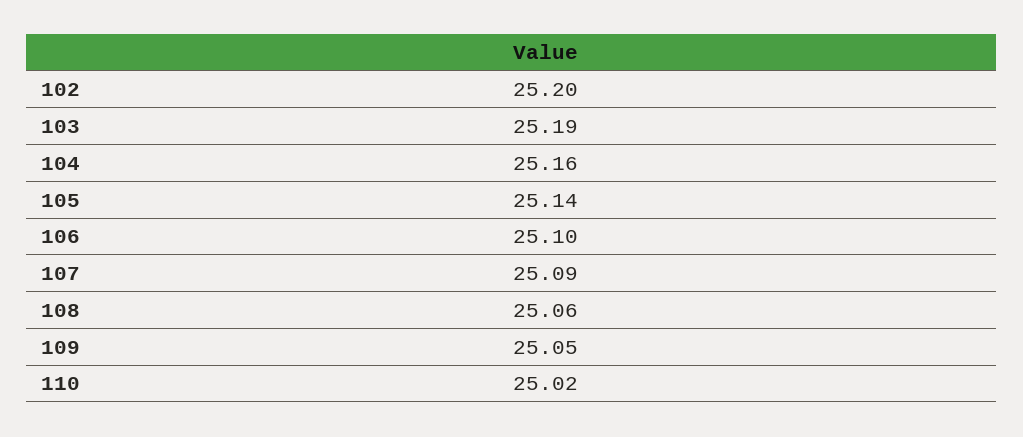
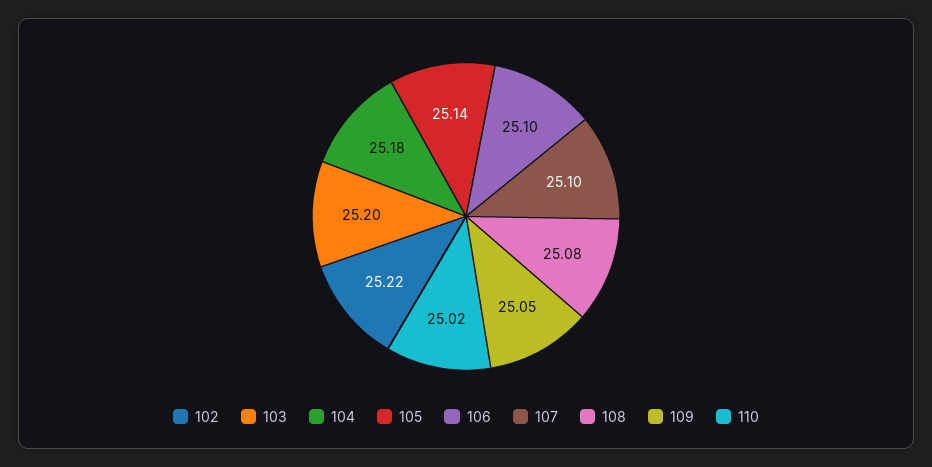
  {
-   "102": 25.2,
+   "102": 25.22,
-   "103": 25.19,
+   "103": 25.2,
-   "104": 25.16,
+   "104": 25.18,
    "105": 25.14,
    "106": 25.1,
-   "107": 25.09,
+   "107": 25.1,
-   "108": 25.06,
+   "108": 25.08,
    "109": 25.05,
    "110": 25.02
  }

